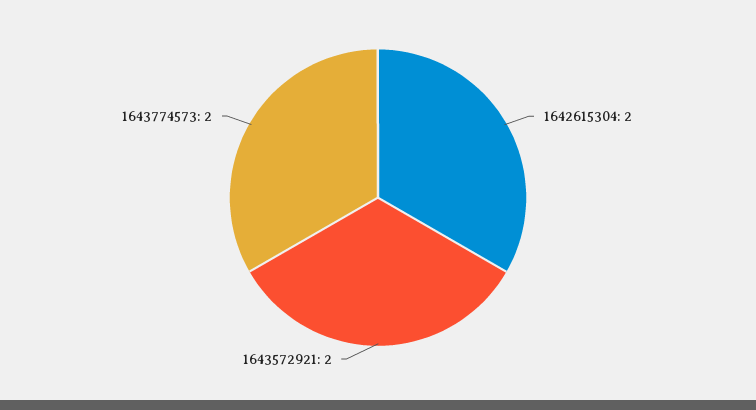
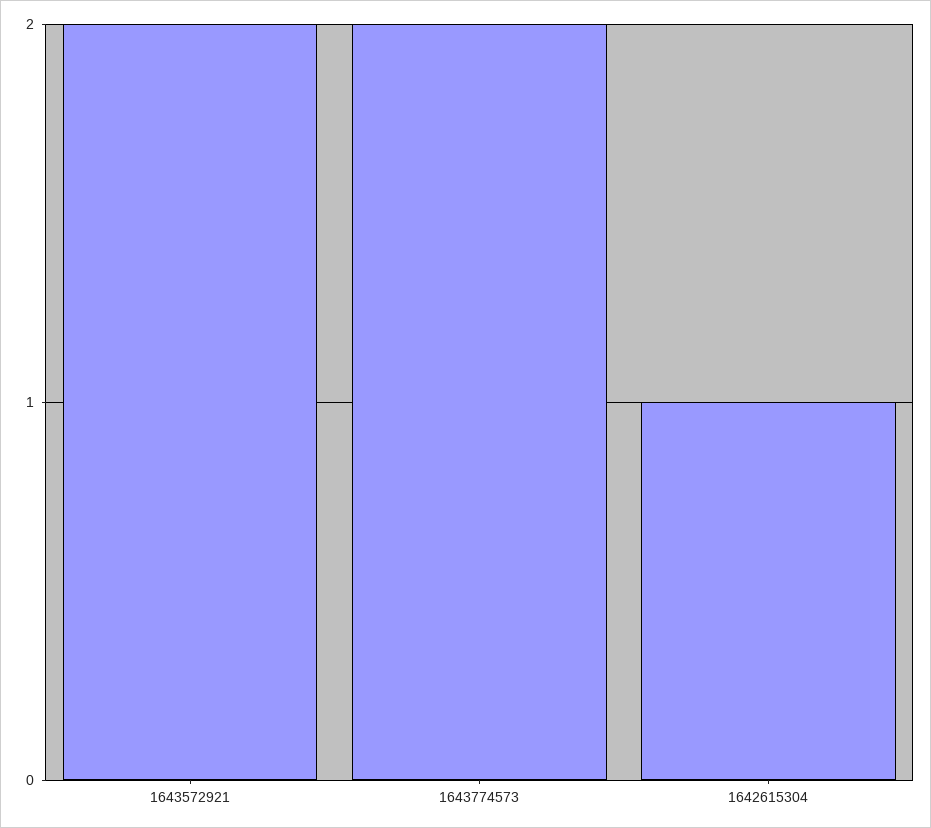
  {
-   "1642615304": 2,
+   "1642615304": 1,
    "1643572921": 2,
    "1643774573": 2
  }

